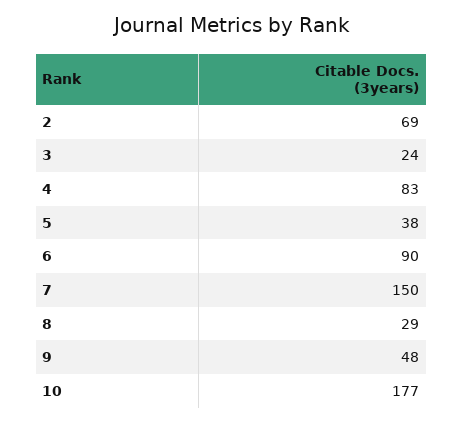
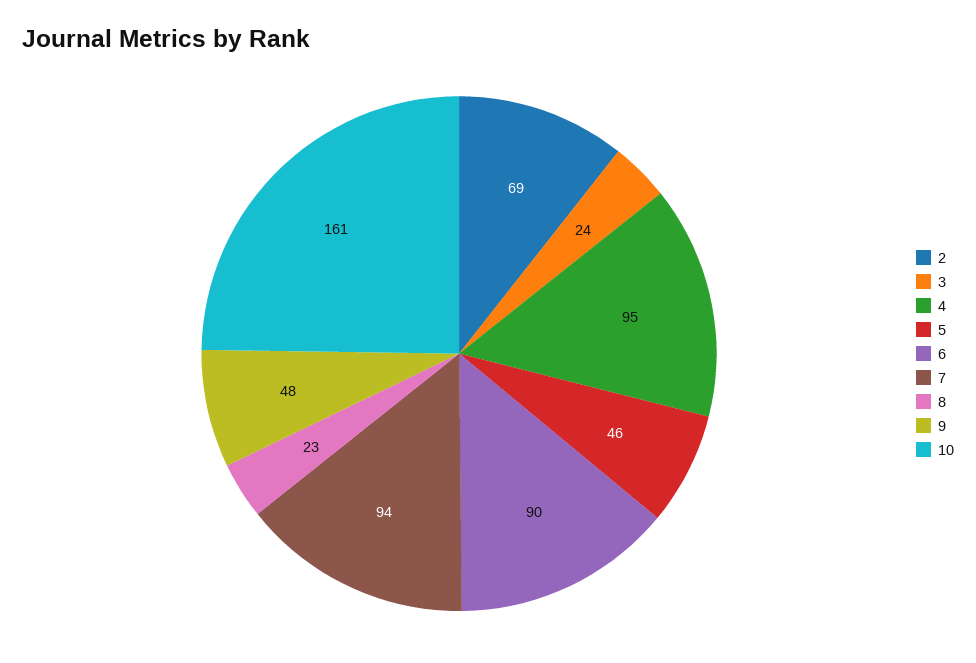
  {
    "2": 69,
    "3": 24,
-   "4": 83,
+   "4": 95,
-   "5": 38,
+   "5": 46,
    "6": 90,
-   "7": 150,
+   "7": 94,
-   "8": 29,
+   "8": 23,
    "9": 48,
-   "10": 177
+   "10": 161
  }

